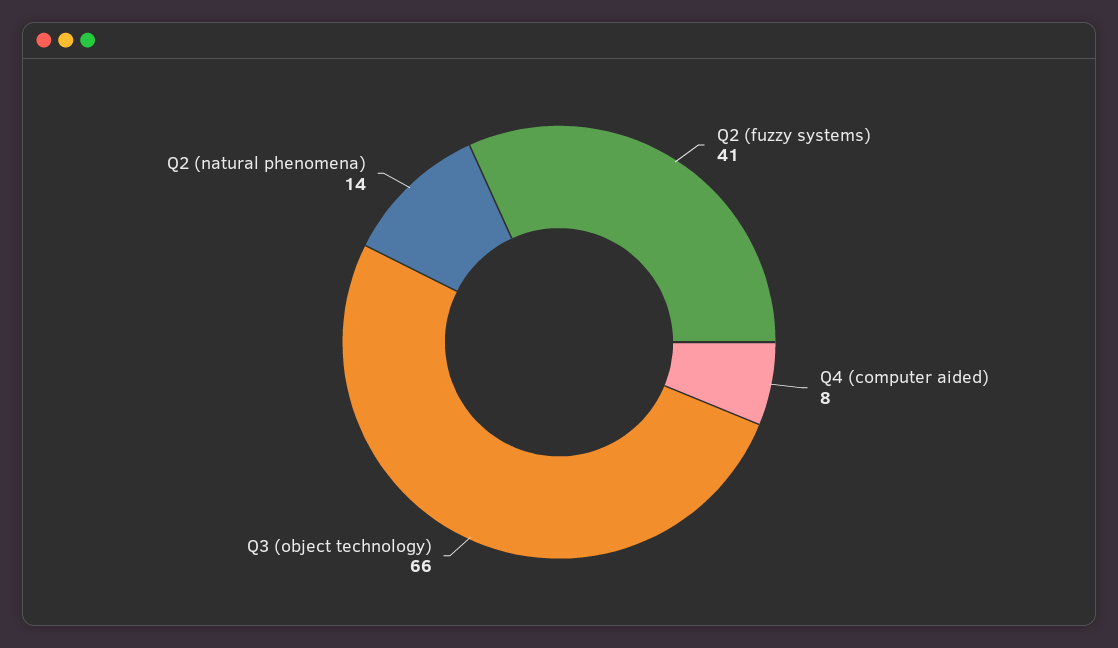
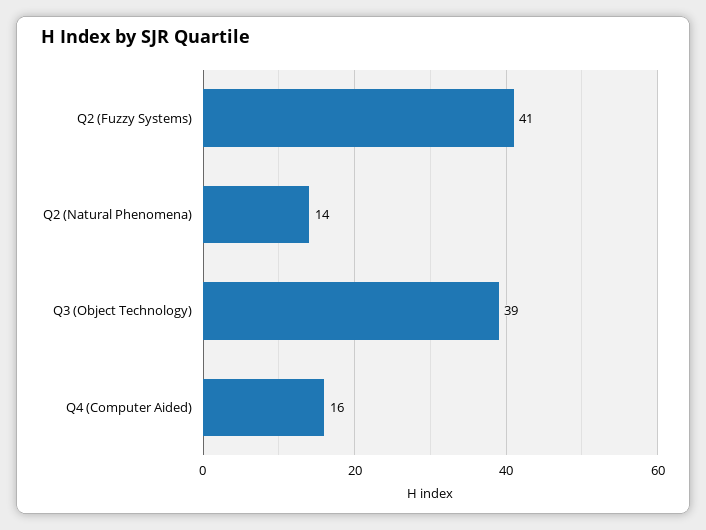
  {
    "Q2 (fuzzy systems)": 41,
-   "Q4 (computer aided)": 8,
+   "Q4 (computer aided)": 16,
-   "Q3 (object technology)": 66,
+   "Q3 (object technology)": 39,
    "Q2 (natural phenomena)": 14
  }

